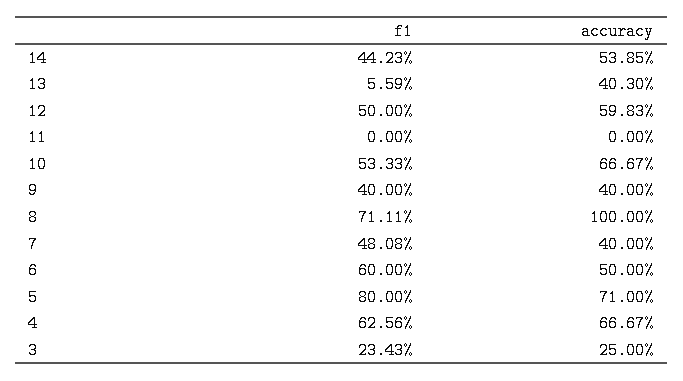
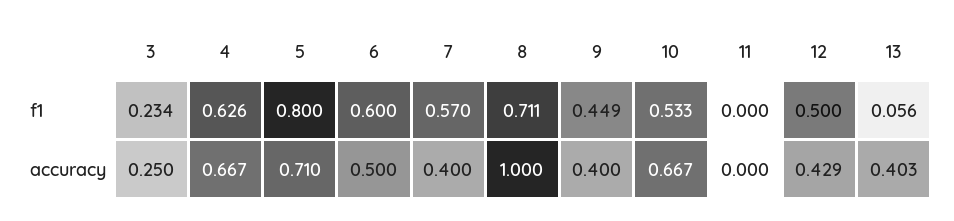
  {
    "f1": {
-     "14": 0.4423,
      "13": 0.0559,
      "12": 0.5,
      "11": 0,
      "10": 0.5333,
-     "9": 0.4,
+     "9": 0.449,
      "8": 0.7111,
-     "7": 0.4808,
+     "7": 0.57,
      "6": 0.6,
      "5": 0.8,
      "4": 0.6256,
      "3": 0.2343
    },
    "accuracy": {
-     "14": 0.5385,
      "13": 0.403,
-     "12": 0.5983,
+     "12": 0.429,
      "11": 0,
      "10": 0.6667,
      "9": 0.4,
      "8": 1,
      "7": 0.4,
      "6": 0.5,
      "5": 0.71,
      "4": 0.6667,
      "3": 0.25
    }
  }

